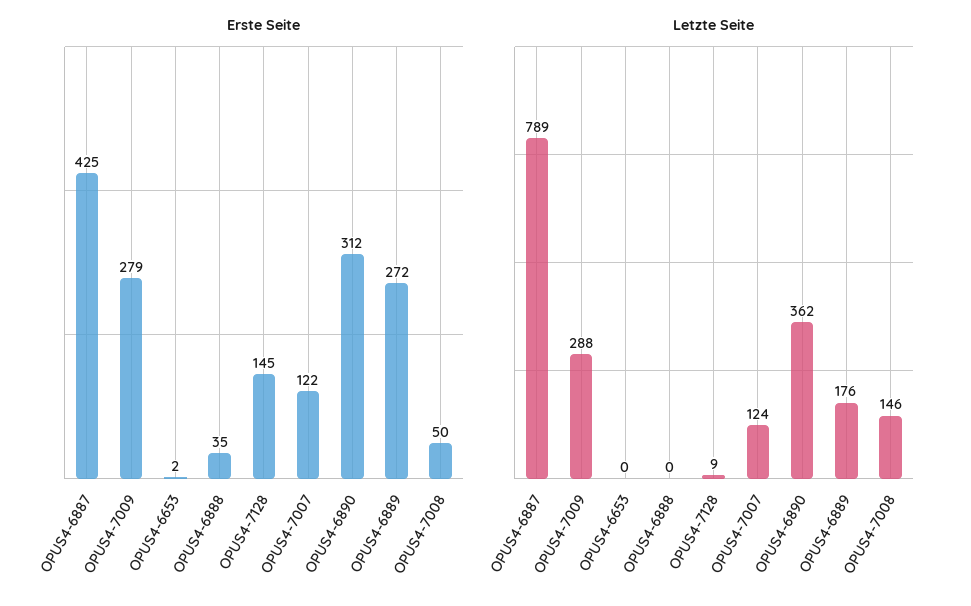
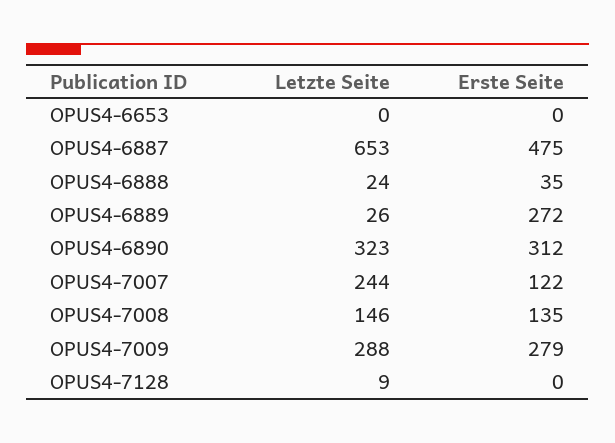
  {
    "Erste Seite": {
-     "OPUS4-6887": 425,
+     "OPUS4-6887": 475,
      "OPUS4-7009": 279,
-     "OPUS4-6653": 2,
+     "OPUS4-6653": 0,
      "OPUS4-6888": 35,
-     "OPUS4-7128": 145,
+     "OPUS4-7128": 0,
      "OPUS4-7007": 122,
      "OPUS4-6890": 312,
      "OPUS4-6889": 272,
-     "OPUS4-7008": 50
+     "OPUS4-7008": 135
    },
    "Letzte Seite": {
-     "OPUS4-6887": 789,
+     "OPUS4-6887": 653,
      "OPUS4-7009": 288,
      "OPUS4-6653": 0,
-     "OPUS4-6888": 0,
+     "OPUS4-6888": 24,
      "OPUS4-7128": 9,
-     "OPUS4-7007": 124,
+     "OPUS4-7007": 244,
-     "OPUS4-6890": 362,
+     "OPUS4-6890": 323,
-     "OPUS4-6889": 176,
+     "OPUS4-6889": 26,
      "OPUS4-7008": 146
    }
  }

